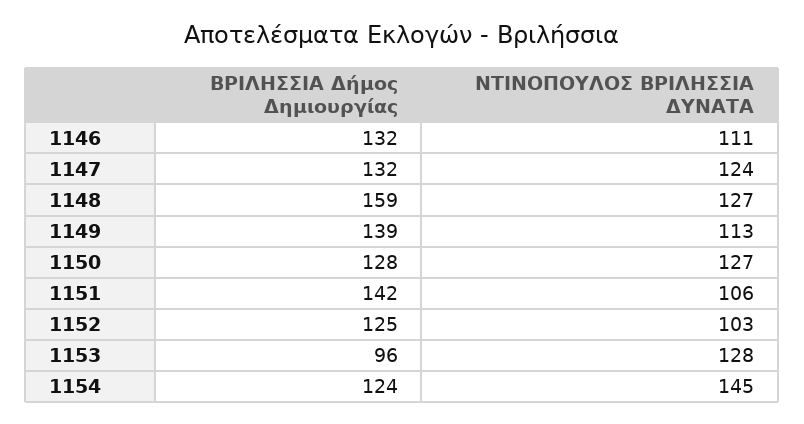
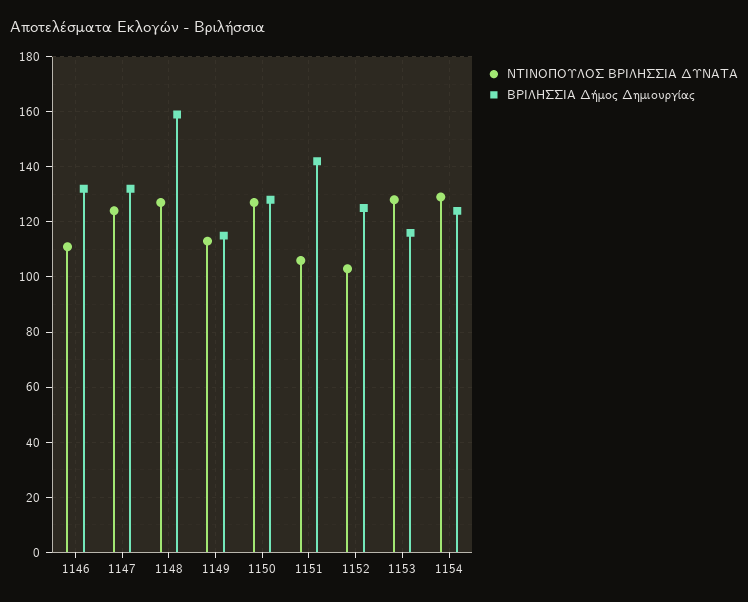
  {
    "ΒΡΙΛΗΣΣΙΑ Δήμος Δημιουργίας": {
      "1146": 132,
      "1147": 132,
      "1148": 159,
-     "1149": 139,
+     "1149": 115,
      "1150": 128,
      "1151": 142,
      "1152": 125,
-     "1153": 96,
+     "1153": 115,
      "1154": 124
    },
    "ΝΤΙΝΟΠΟΥΛΟΣ ΒΡΙΛΗΣΣΙΑ ΔΥΝΑΤΑ": {
      "1146": 111,
      "1147": 124,
      "1148": 127,
      "1149": 113,
      "1150": 127,
      "1151": 106,
      "1152": 103,
      "1153": 128,
-     "1154": 145
+     "1154": 130
    }
  }

